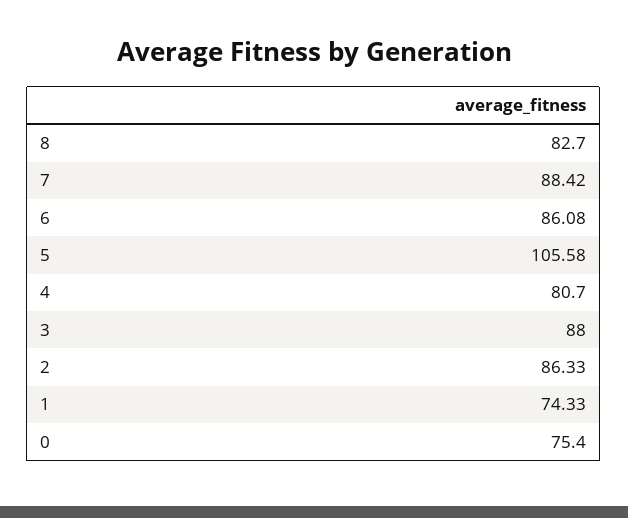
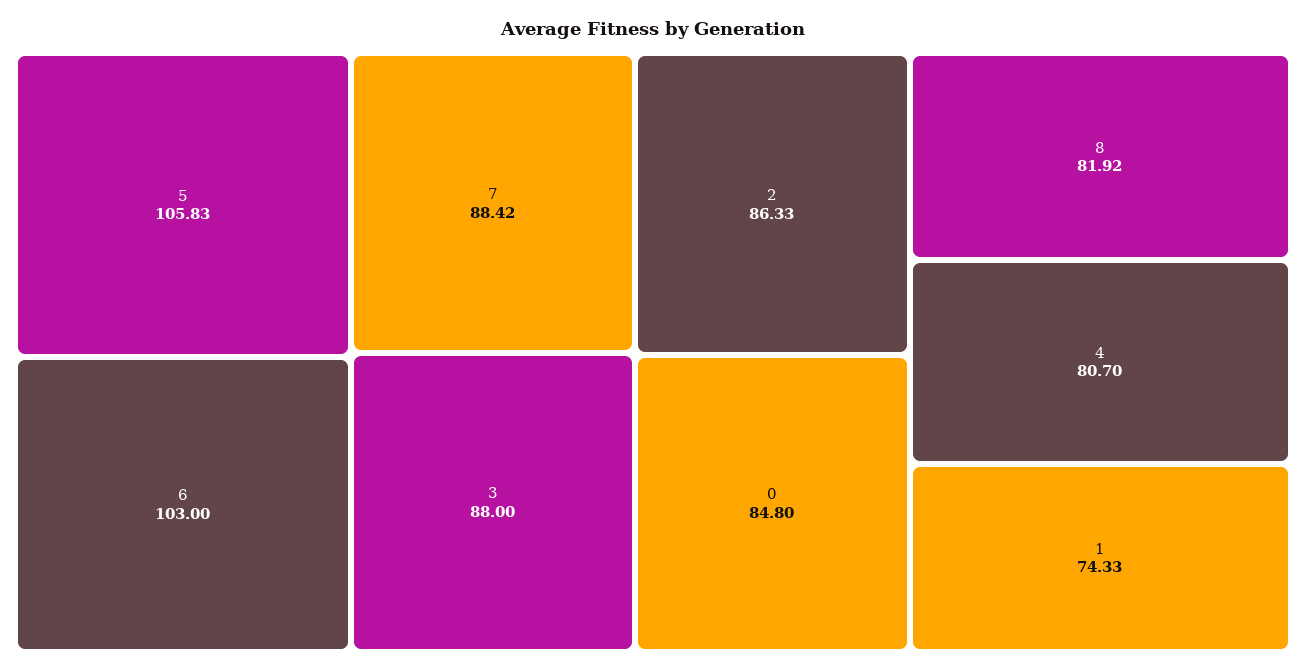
  {
-   "8": 82.7,
+   "8": 81.92,
    "7": 88.42,
-   "6": 86.08,
+   "6": 103,
-   "5": 105.58,
+   "5": 105.83,
    "4": 80.7,
    "3": 88,
    "2": 86.33,
    "1": 74.33,
-   "0": 75.4
+   "0": 84.8
  }

